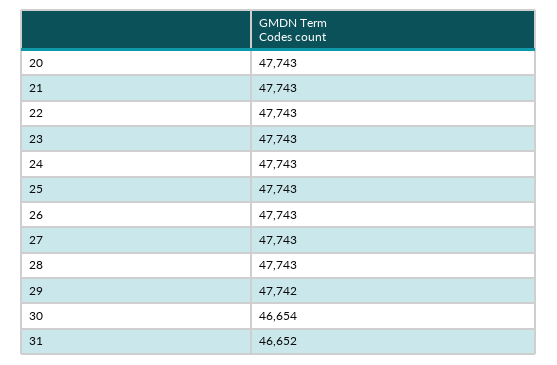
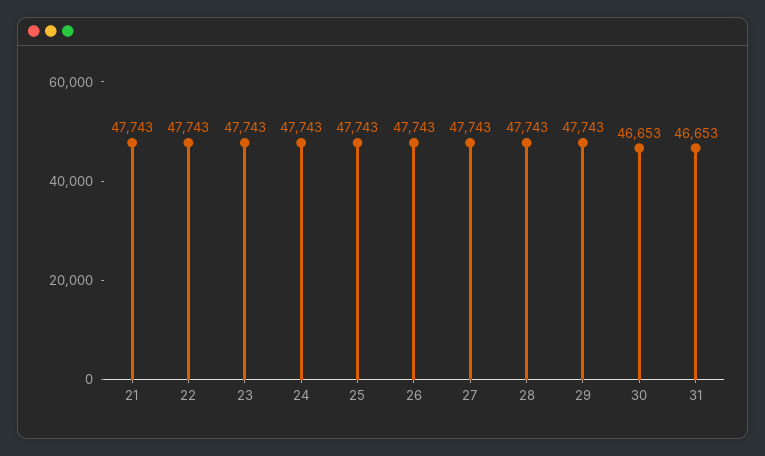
  {
-   "20": 47743,
    "21": 47743,
    "22": 47743,
    "23": 47743,
    "24": 47743,
    "25": 47743,
    "26": 47743,
    "27": 47743,
    "28": 47743,
-   "29": 47742,
+   "29": 47743,
-   "30": 46654,
+   "30": 46653,
-   "31": 46652
+   "31": 46653
  }

